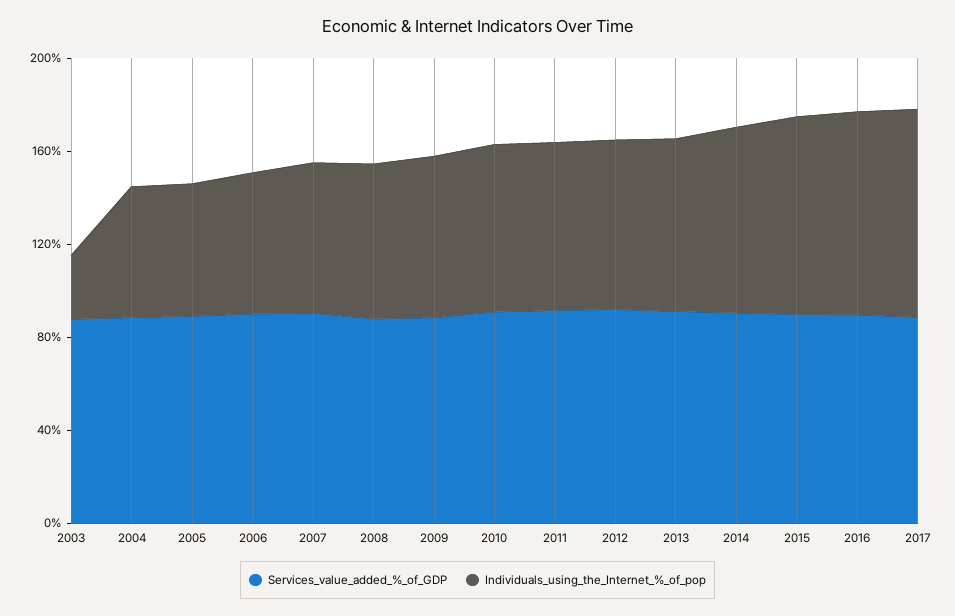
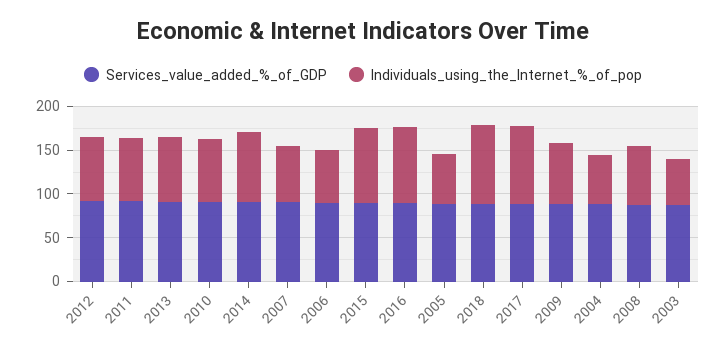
  {
    "Services_value_added_%_of_GDP": {
      "2003": 90,
      "2004": 90,
      "2005": 90,
      "2006": 90,
      "2007": 90,
      "2008": 90,
      "2009": 90,
      "2010": 90,
      "2011": 90,
      "2012": 90,
      "2013": 90,
      "2014": 90,
      "2015": 90,
      "2016": 90,
-     "2017": 90
+     "2017": 90,
+     "2018": 90
    },
    "Individuals_using_the_Internet_%_of_pop": {
-     "2003": 30,
+     "2003": 50,
      "2004": 60,
      "2005": 60,
      "2006": 60,
      "2007": 60,
      "2008": 70,
      "2009": 70,
      "2010": 70,
      "2011": 70,
      "2012": 70,
      "2013": 70,
      "2014": 80,
      "2015": 80,
      "2016": 90,
-     "2017": 90
+     "2017": 90,
+     "2018": 90
    }
  }

